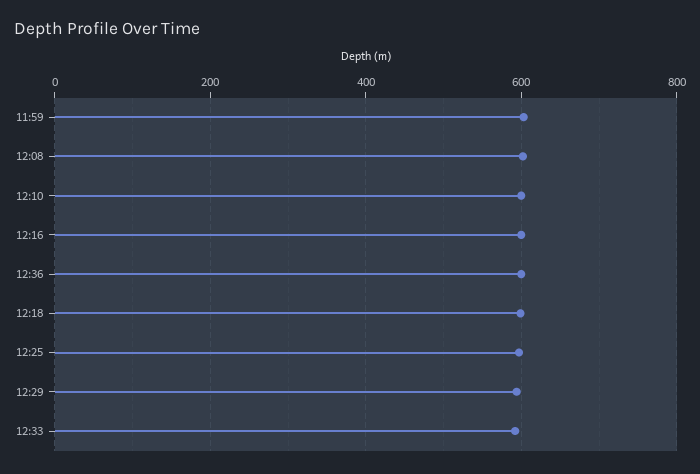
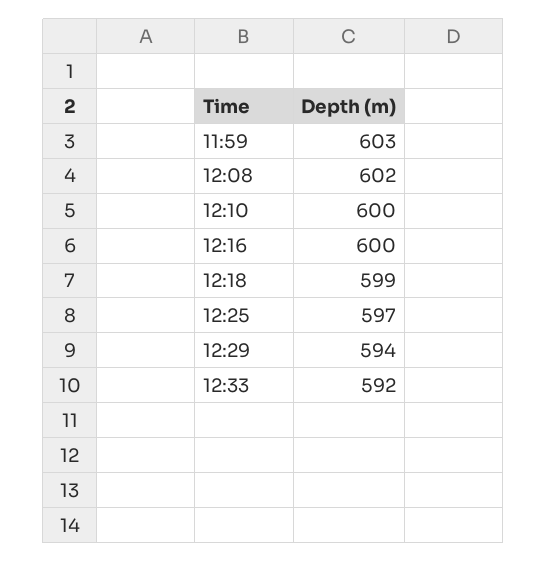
  {
    "11:59": 603,
    "12:08": 602,
    "12:10": 600,
    "12:16": 600,
-   "12:36": 600,
    "12:18": 599,
    "12:25": 597,
    "12:29": 594,
    "12:33": 592
  }

